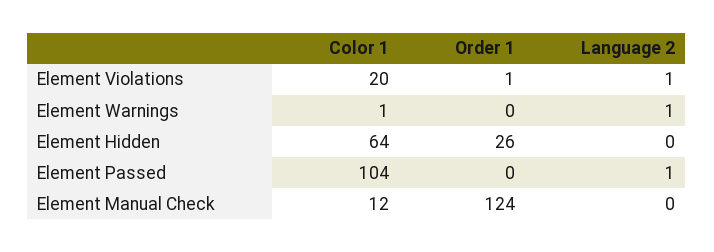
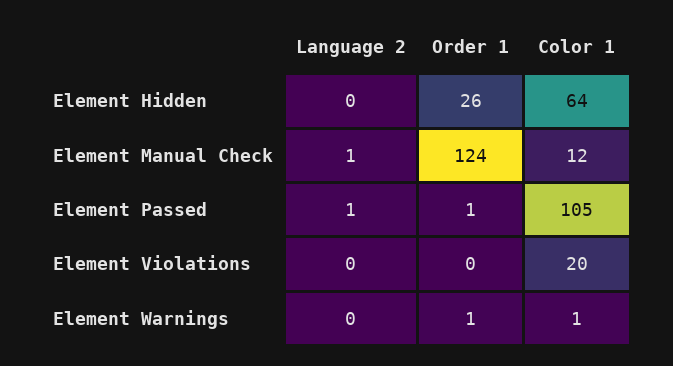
  {
    "Color 1": {
      "Element Violations": 20,
      "Element Warnings": 1,
      "Element Hidden": 64,
-     "Element Passed": 104,
+     "Element Passed": 105,
      "Element Manual Check": 12
    },
    "Order 1": {
-     "Element Violations": 1,
+     "Element Violations": 0,
-     "Element Warnings": 0,
+     "Element Warnings": 1,
      "Element Hidden": 26,
-     "Element Passed": 0,
+     "Element Passed": 1,
      "Element Manual Check": 124
    },
    "Language 2": {
-     "Element Violations": 1,
+     "Element Violations": 0,
-     "Element Warnings": 1,
+     "Element Warnings": 0,
      "Element Hidden": 0,
      "Element Passed": 1,
-     "Element Manual Check": 0
+     "Element Manual Check": 1
    }
  }

